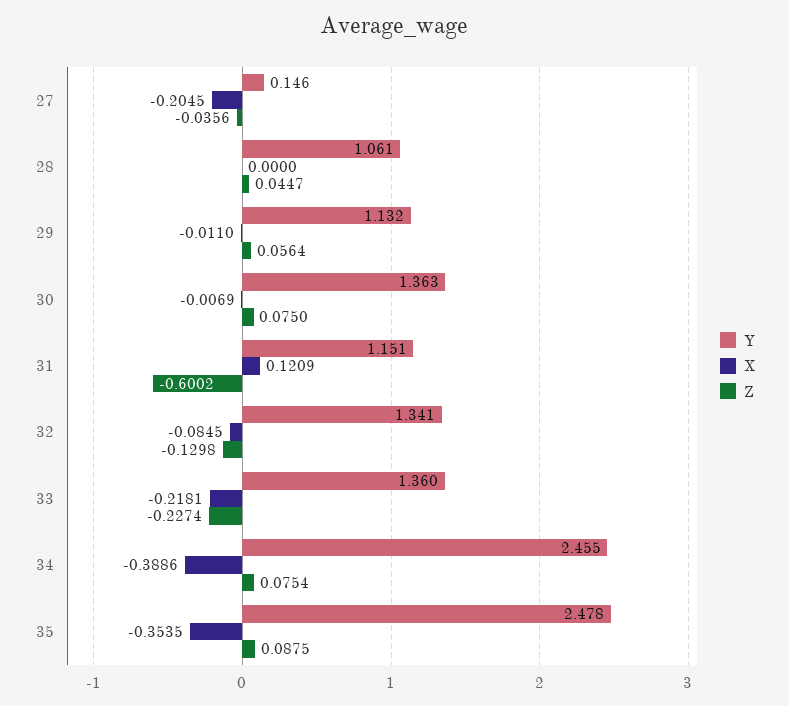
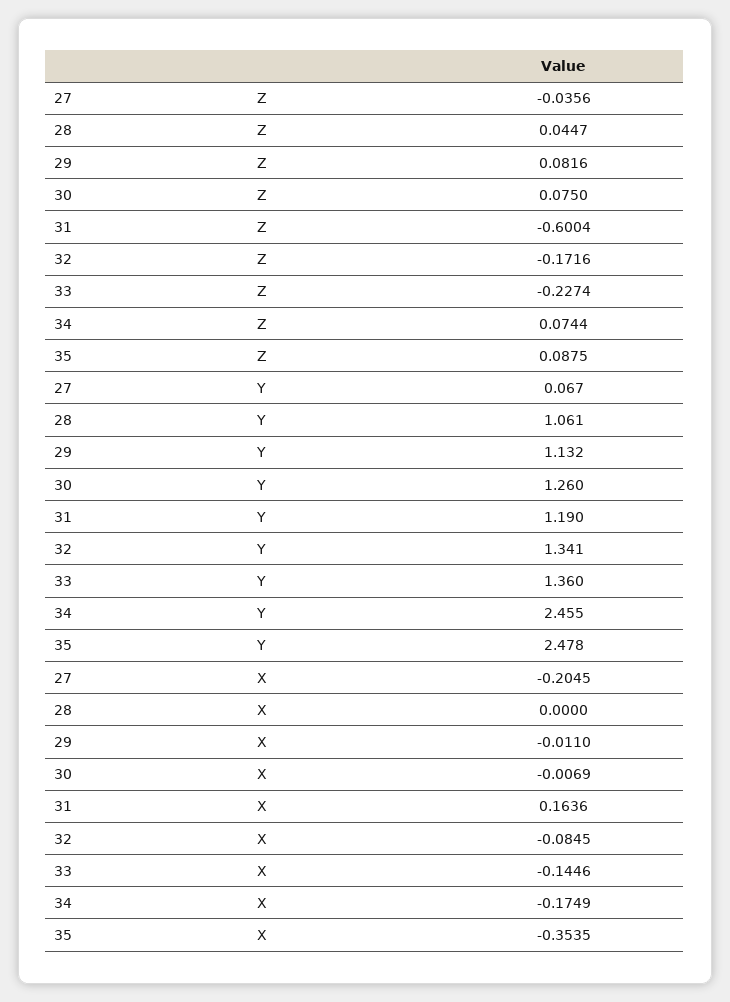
  {
    "Y": {
-     "27": 0.146,
+     "27": 0.067,
      "28": 1.061,
      "29": 1.132,
-     "30": 1.363,
+     "30": 1.26,
-     "31": 1.151,
+     "31": 1.19,
      "32": 1.341,
      "33": 1.36,
      "34": 2.455,
      "35": 2.478
    },
    "X": {
      "27": -0.2045,
      "28": 0,
      "29": -0.011,
      "30": -0.0069,
-     "31": 0.1209,
+     "31": 0.1636,
      "32": -0.0845,
-     "33": -0.2181,
+     "33": -0.1446,
-     "34": -0.3886,
+     "34": -0.1749,
      "35": -0.3535
    },
    "Z": {
      "27": -0.0356,
      "28": 0.0447,
-     "29": 0.0564,
+     "29": 0.0816,
      "30": 0.075,
-     "31": -0.6002,
+     "31": -0.6004,
-     "32": -0.1298,
+     "32": -0.1716,
      "33": -0.2274,
-     "34": 0.0754,
+     "34": 0.0744,
      "35": 0.0875
    }
  }

